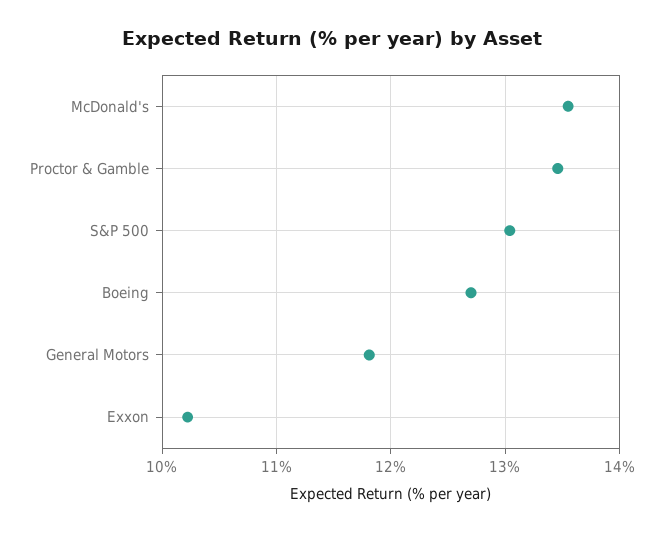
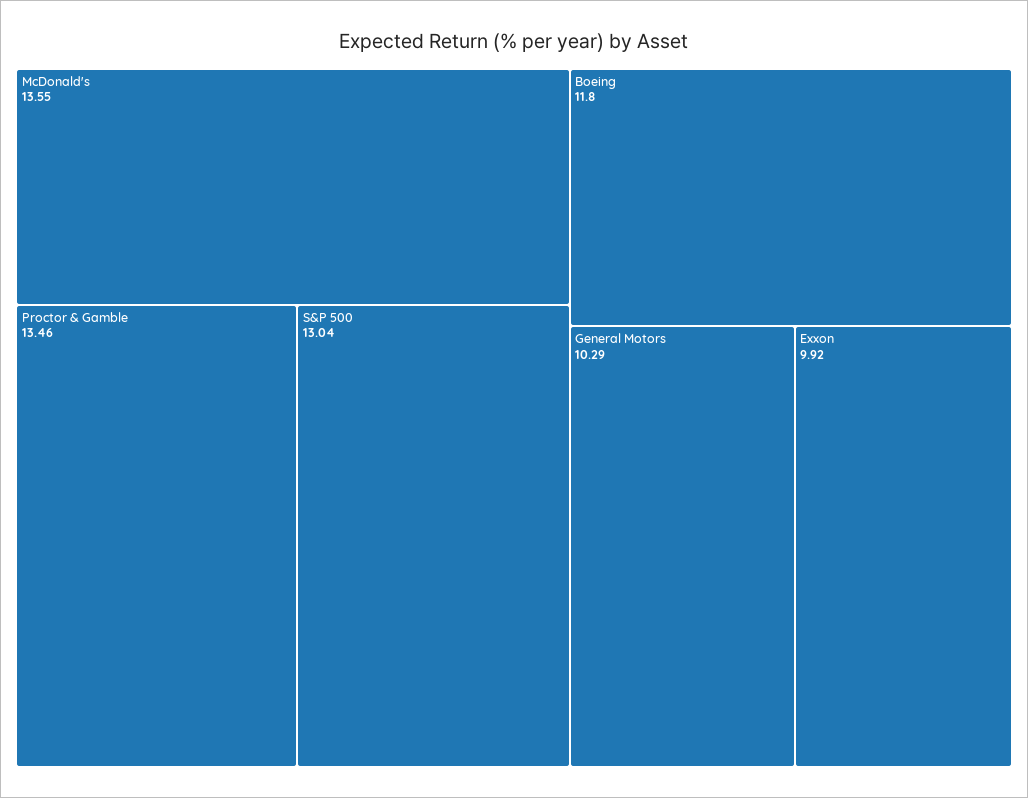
  {
    "McDonald's": 13.55,
    "Proctor & Gamble": 13.46,
    "S&P 500": 13.04,
-   "Boeing": 12.7,
+   "Boeing": 11.8,
-   "General Motors": 11.8,
+   "General Motors": 10.29,
-   "Exxon": 10.2
+   "Exxon": 9.92
  }

